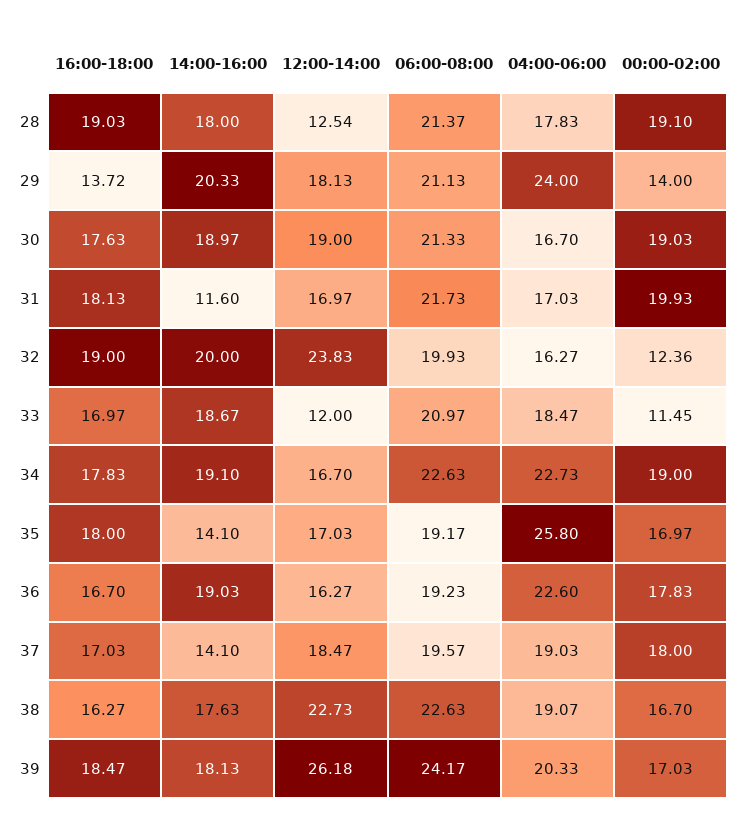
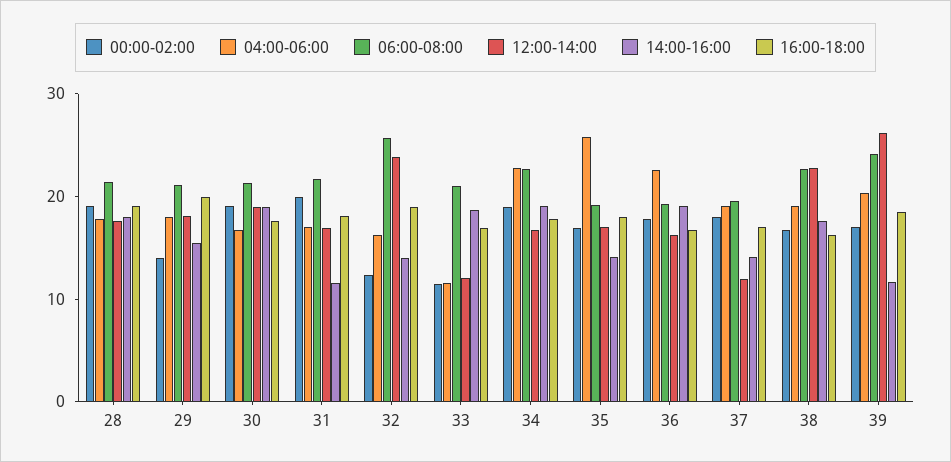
  {
    "16:00-18:00": {
      "28": 19.03,
-     "29": 13.72,
+     "29": 20,
      "30": 17.63,
      "31": 18.13,
      "32": 19,
      "33": 16.97,
      "34": 17.83,
      "35": 18,
      "36": 16.7,
      "37": 17.03,
      "38": 16.27,
      "39": 18.47
    },
    "14:00-16:00": {
      "28": 18,
-     "29": 20.33,
+     "29": 16,
      "30": 18.97,
      "31": 11.6,
-     "32": 20,
+     "32": 14,
      "33": 18.67,
      "34": 19.1,
      "35": 14.1,
      "36": 19.03,
      "37": 14.1,
      "38": 17.63,
-     "39": 18.13
+     "39": 12
    },
    "12:00-14:00": {
-     "28": 12.54,
+     "28": 18,
      "29": 18.13,
      "30": 19,
      "31": 16.97,
      "32": 23.83,
      "33": 12,
      "34": 16.7,
      "35": 17.03,
      "36": 16.27,
-     "37": 18.47,
+     "37": 12,
      "38": 22.73,
      "39": 26.18
    },
    "06:00-08:00": {
      "28": 21.37,
      "29": 21.13,
      "30": 21.33,
      "31": 21.73,
-     "32": 19.93,
+     "32": 26,
      "33": 20.97,
      "34": 22.63,
      "35": 19.17,
      "36": 19.23,
      "37": 19.57,
      "38": 22.63,
      "39": 24.17
    },
    "04:00-06:00": {
      "28": 17.83,
-     "29": 24,
+     "29": 18,
      "30": 16.7,
      "31": 17.03,
      "32": 16.27,
-     "33": 18.47,
+     "33": 12,
      "34": 22.73,
      "35": 25.8,
      "36": 22.6,
      "37": 19.03,
      "38": 19.07,
      "39": 20.33
    },
    "00:00-02:00": {
      "28": 19.1,
      "29": 14,
      "30": 19.03,
      "31": 19.93,
      "32": 12.36,
      "33": 11.45,
      "34": 19,
      "35": 16.97,
      "36": 17.83,
      "37": 18,
      "38": 16.7,
      "39": 17.03
    }
  }

